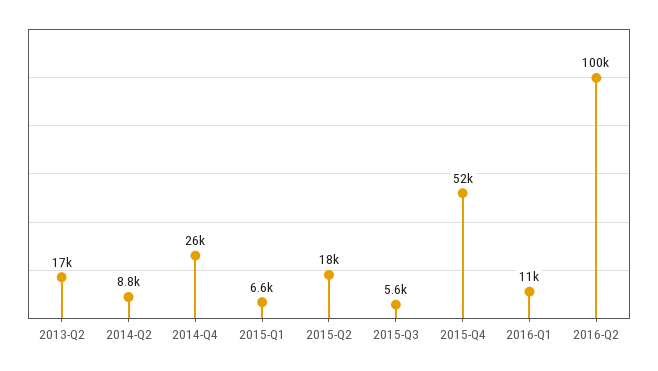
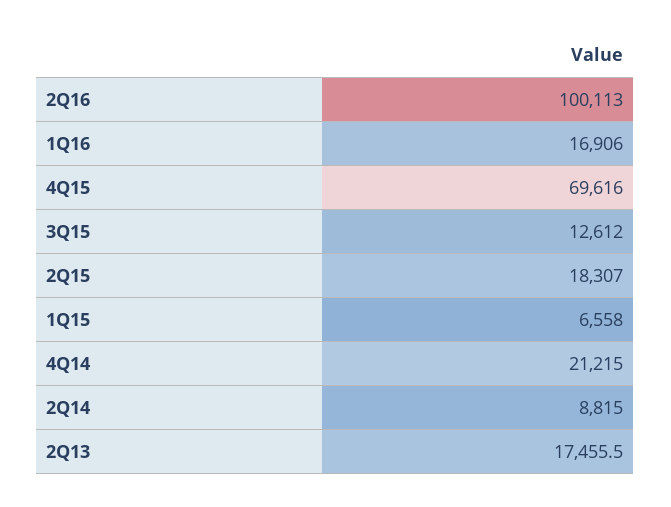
  {
    "2013-Q2": 17455.5,
    "2014-Q2": 8815,
-   "2014-Q4": 26000,
+   "2014-Q4": 21215,
    "2015-Q1": 6558,
    "2015-Q2": 18307,
-   "2015-Q3": 5600,
+   "2015-Q3": 12612,
-   "2015-Q4": 52000,
+   "2015-Q4": 69616,
-   "2016-Q1": 11000,
+   "2016-Q1": 16906,
    "2016-Q2": 100113
  }

